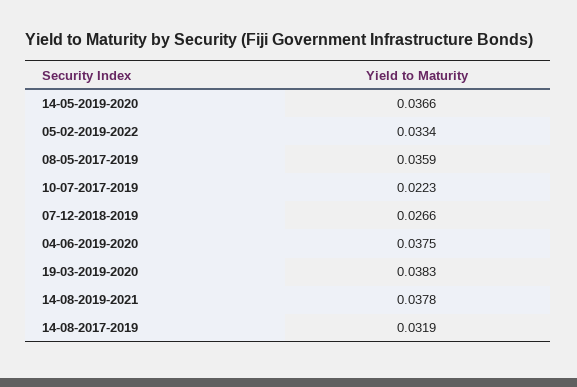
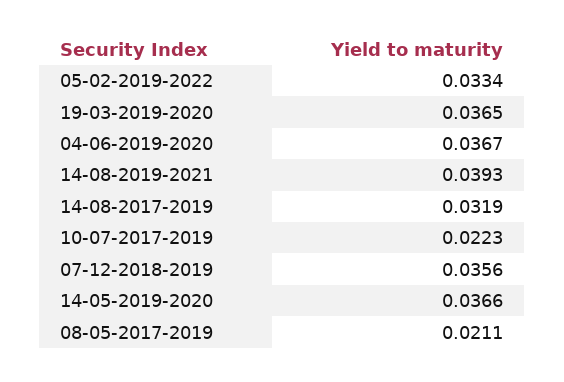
  {
    "14-05-2019-2020": 0.0366,
    "05-02-2019-2022": 0.0334,
-   "08-05-2017-2019": 0.0359,
+   "08-05-2017-2019": 0.0211,
    "10-07-2017-2019": 0.0223,
-   "07-12-2018-2019": 0.0266,
+   "07-12-2018-2019": 0.0356,
-   "04-06-2019-2020": 0.0375,
+   "04-06-2019-2020": 0.0367,
-   "19-03-2019-2020": 0.0383,
+   "19-03-2019-2020": 0.0365,
-   "14-08-2019-2021": 0.0378,
+   "14-08-2019-2021": 0.0393,
    "14-08-2017-2019": 0.0319
  }

